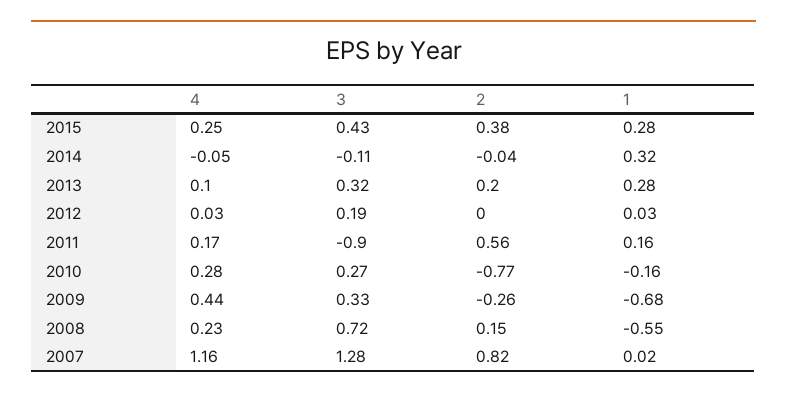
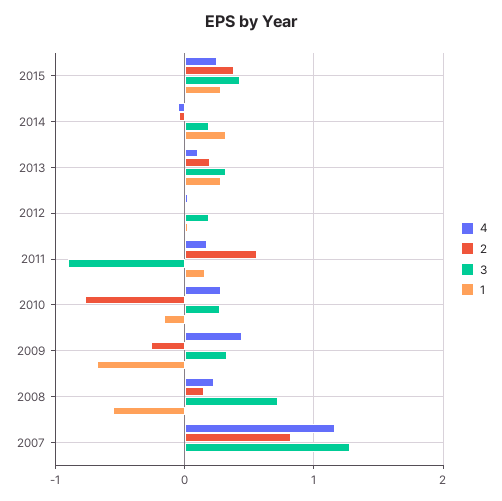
  {
    "4": {
      "2015": 0.25,
      "2014": -0.05,
      "2013": 0.1,
      "2012": 0.03,
      "2011": 0.17,
      "2010": 0.28,
      "2009": 0.44,
      "2008": 0.23,
      "2007": 1.16
    },
    "3": {
      "2015": 0.43,
-     "2014": -0.11,
+     "2014": 0.2,
      "2013": 0.32,
      "2012": 0.19,
      "2011": -0.9,
      "2010": 0.27,
      "2009": 0.33,
      "2008": 0.72,
      "2007": 1.28
    },
    "2": {
      "2015": 0.38,
      "2014": -0.04,
      "2013": 0.2,
      "2012": 0,
      "2011": 0.56,
      "2010": -0.77,
      "2009": -0.26,
      "2008": 0.15,
      "2007": 0.82
    },
    "1": {
      "2015": 0.28,
      "2014": 0.32,
      "2013": 0.28,
      "2012": 0.03,
      "2011": 0.16,
      "2010": -0.16,
      "2009": -0.68,
      "2008": -0.55,
      "2007": 0.02
    }
  }

